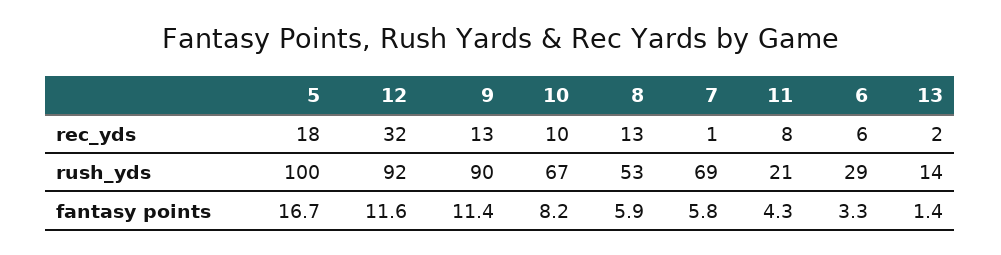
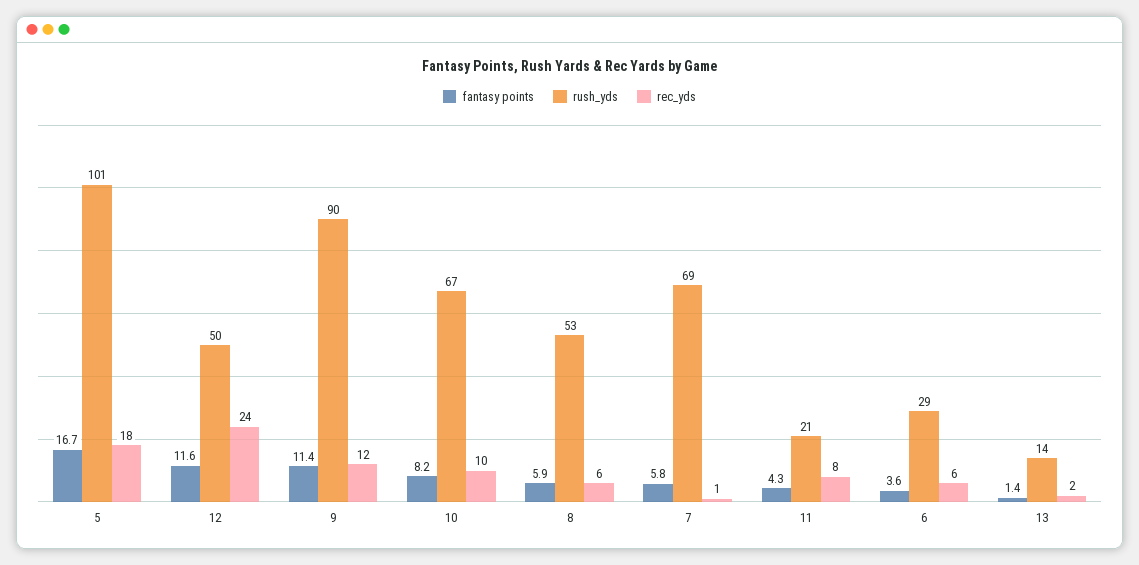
  {
    "rec_yds": {
      "5": 18,
-     "12": 32,
+     "12": 24,
-     "9": 13,
+     "9": 12,
      "10": 10,
-     "8": 13,
+     "8": 6,
      "7": 1,
      "11": 8,
      "6": 6,
      "13": 2
    },
    "rush_yds": {
-     "5": 100,
+     "5": 101,
-     "12": 92,
+     "12": 50,
      "9": 90,
      "10": 67,
      "8": 53,
      "7": 69,
      "11": 21,
      "6": 29,
      "13": 14
    },
    "fantasy points": {
      "5": 16.7,
      "12": 11.6,
      "9": 11.4,
      "10": 8.2,
      "8": 5.9,
      "7": 5.8,
      "11": 4.3,
-     "6": 3.3,
+     "6": 3.6,
      "13": 1.4
    }
  }

